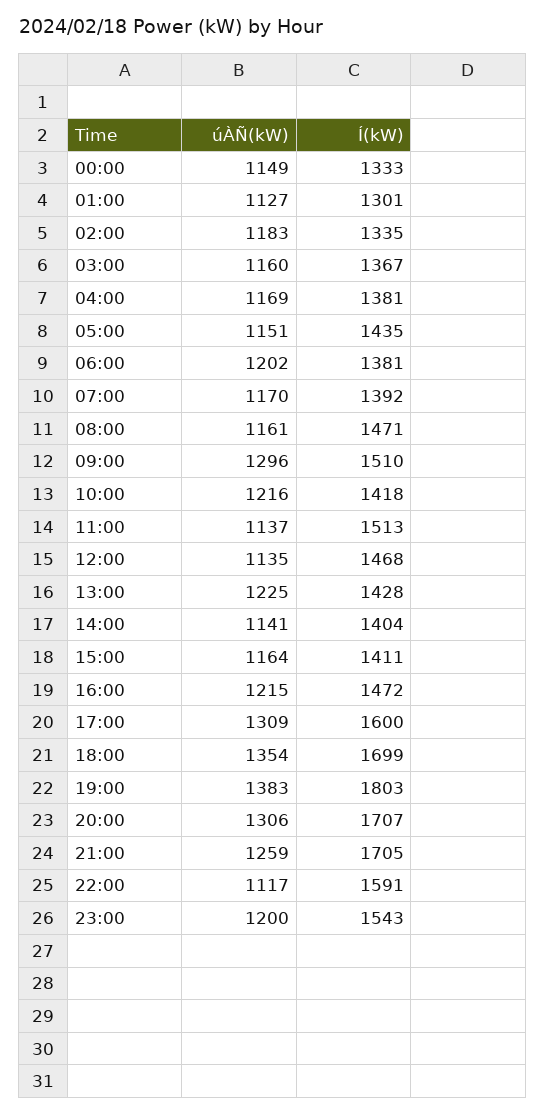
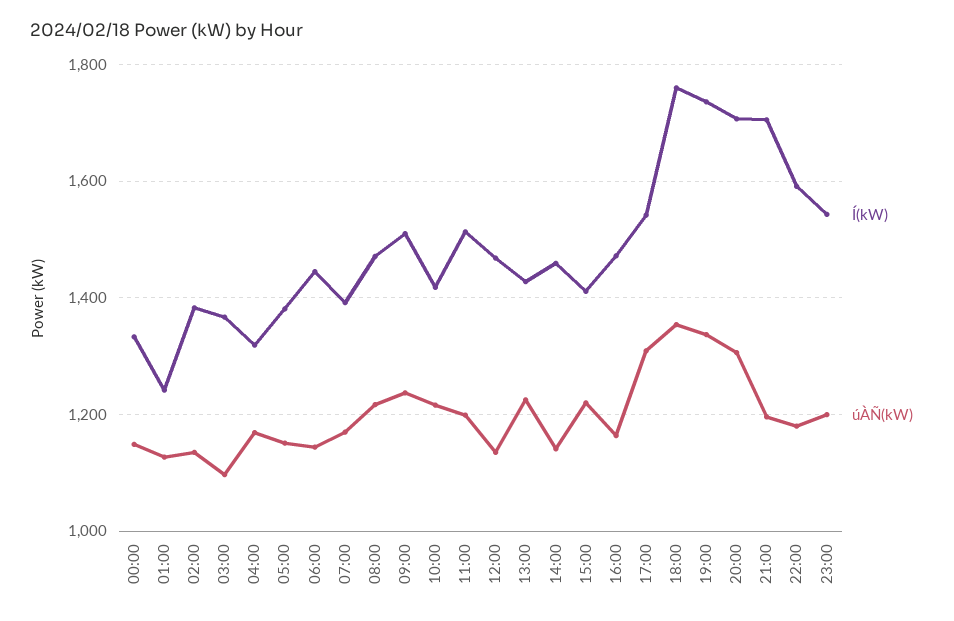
  {
    "úÀÑ(kW)": {
      "00:00": 1149,
      "01:00": 1127,
-     "02:00": 1183,
+     "02:00": 1140,
-     "03:00": 1160,
+     "03:00": 1100,
      "04:00": 1169,
      "05:00": 1151,
-     "06:00": 1202,
+     "06:00": 1140,
      "07:00": 1170,
-     "08:00": 1161,
+     "08:00": 1220,
-     "09:00": 1296,
+     "09:00": 1240,
      "10:00": 1216,
-     "11:00": 1137,
+     "11:00": 1200,
      "12:00": 1135,
      "13:00": 1225,
      "14:00": 1141,
-     "15:00": 1164,
+     "15:00": 1220,
-     "16:00": 1215,
+     "16:00": 1160,
      "17:00": 1309,
      "18:00": 1354,
-     "19:00": 1383,
+     "19:00": 1340,
      "20:00": 1306,
-     "21:00": 1259,
+     "21:00": 1200,
-     "22:00": 1117,
+     "22:00": 1180,
      "23:00": 1200
    },
    "Í(kW)": {
      "00:00": 1333,
-     "01:00": 1301,
+     "01:00": 1240,
-     "02:00": 1335,
+     "02:00": 1380,
      "03:00": 1367,
-     "04:00": 1381,
+     "04:00": 1320,
-     "05:00": 1435,
+     "05:00": 1380,
-     "06:00": 1381,
+     "06:00": 1440,
      "07:00": 1392,
      "08:00": 1471,
      "09:00": 1510,
      "10:00": 1418,
      "11:00": 1513,
      "12:00": 1468,
      "13:00": 1428,
-     "14:00": 1404,
+     "14:00": 1460,
      "15:00": 1411,
      "16:00": 1472,
-     "17:00": 1600,
+     "17:00": 1540,
-     "18:00": 1699,
+     "18:00": 1760,
-     "19:00": 1803,
+     "19:00": 1740,
      "20:00": 1707,
      "21:00": 1705,
      "22:00": 1591,
      "23:00": 1543
    }
  }

